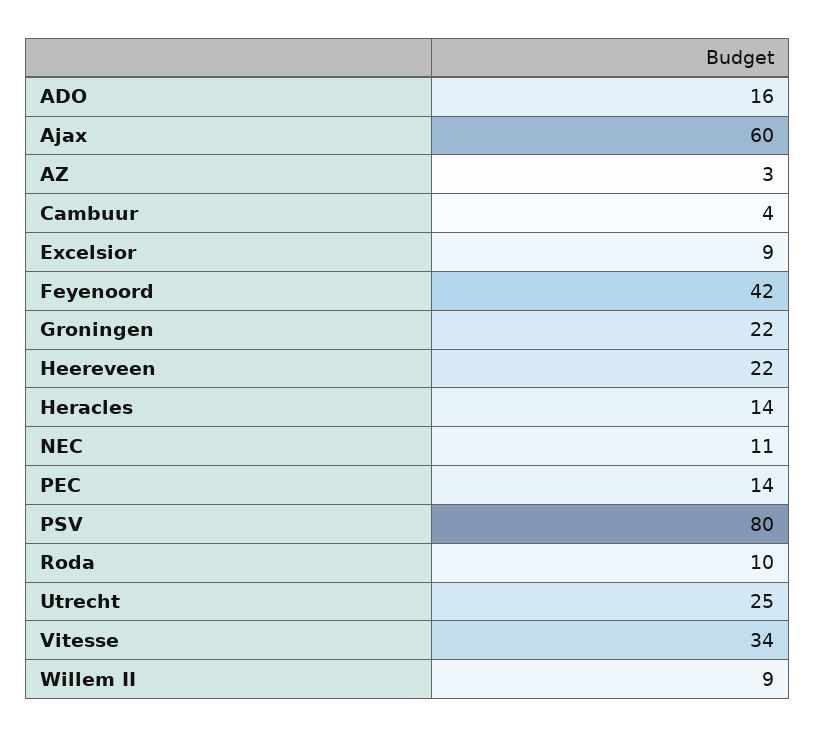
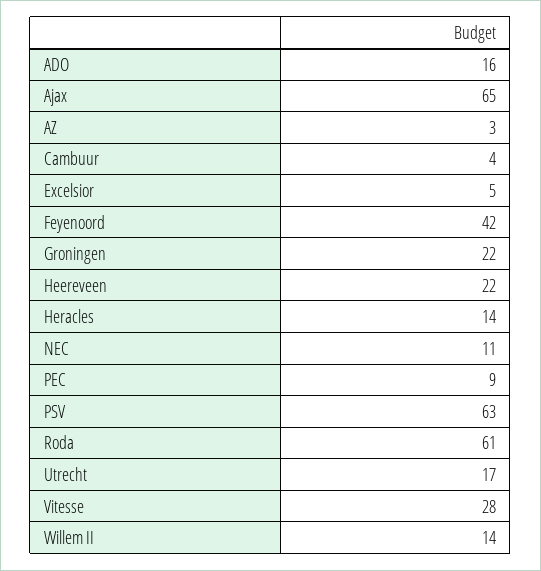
  {
    "ADO": 16,
-   "Ajax": 60,
+   "Ajax": 65,
    "AZ": 3,
    "Cambuur": 4,
-   "Excelsior": 9,
+   "Excelsior": 5,
    "Feyenoord": 42,
    "Groningen": 22,
    "Heereveen": 22,
    "Heracles": 14,
    "NEC": 11,
-   "PEC": 14,
+   "PEC": 9,
-   "PSV": 80,
+   "PSV": 63,
-   "Roda": 10,
+   "Roda": 61,
-   "Utrecht": 25,
+   "Utrecht": 17,
-   "Vitesse": 34,
+   "Vitesse": 28,
-   "Willem II": 9
+   "Willem II": 14
  }

